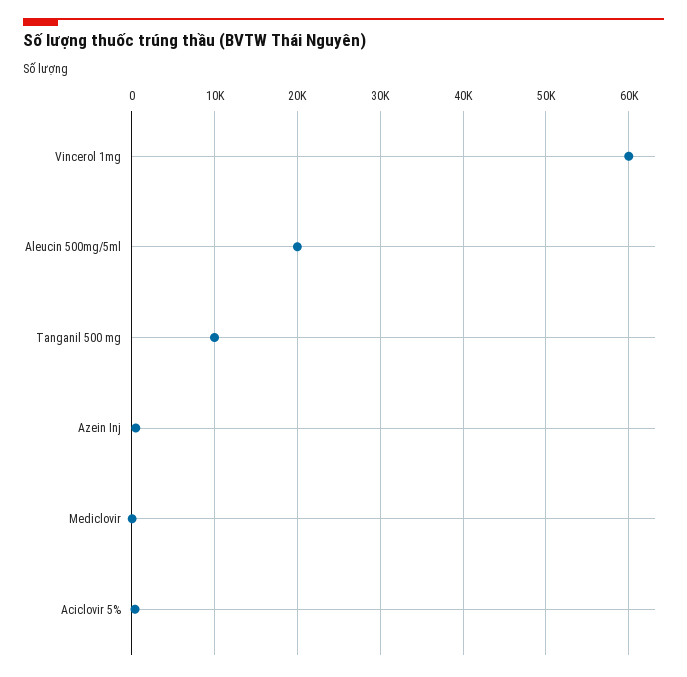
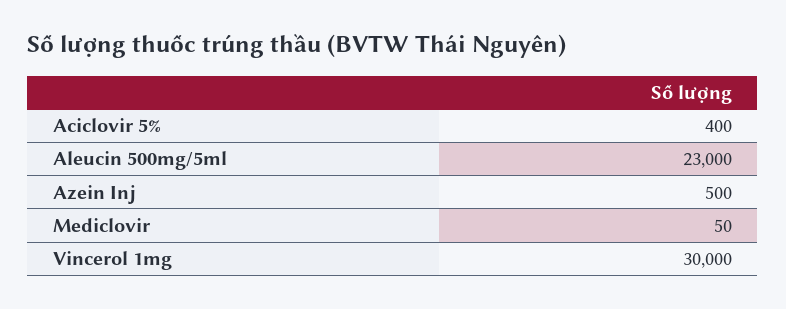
  {
-   "Vincerol 1mg": 60000,
+   "Vincerol 1mg": 30000,
-   "Aleucin 500mg/5ml": 20000,
+   "Aleucin 500mg/5ml": 23000,
-   "Tanganil 500 mg": 10000,
    "Azein Inj": 500,
    "Mediclovir": 50,
    "Aciclovir 5%": 400
  }

